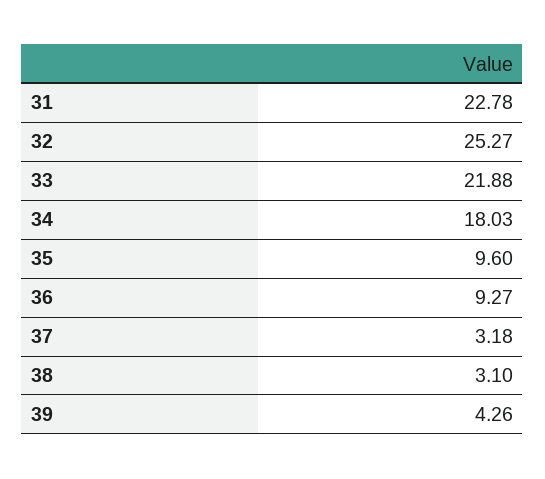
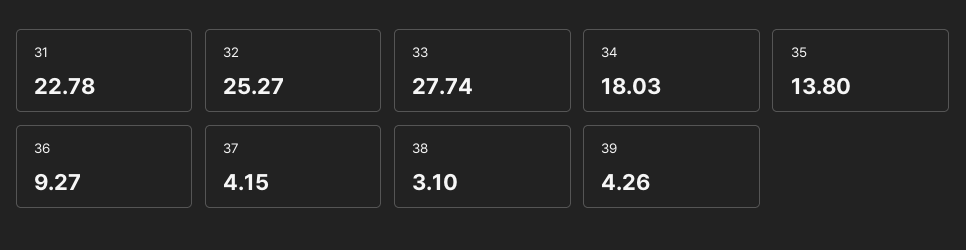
  {
    "31": 22.78,
    "32": 25.27,
-   "33": 21.88,
+   "33": 27.74,
    "34": 18.03,
-   "35": 9.6,
+   "35": 13.8,
    "36": 9.27,
-   "37": 3.18,
+   "37": 4.15,
    "38": 3.1,
    "39": 4.26
  }

